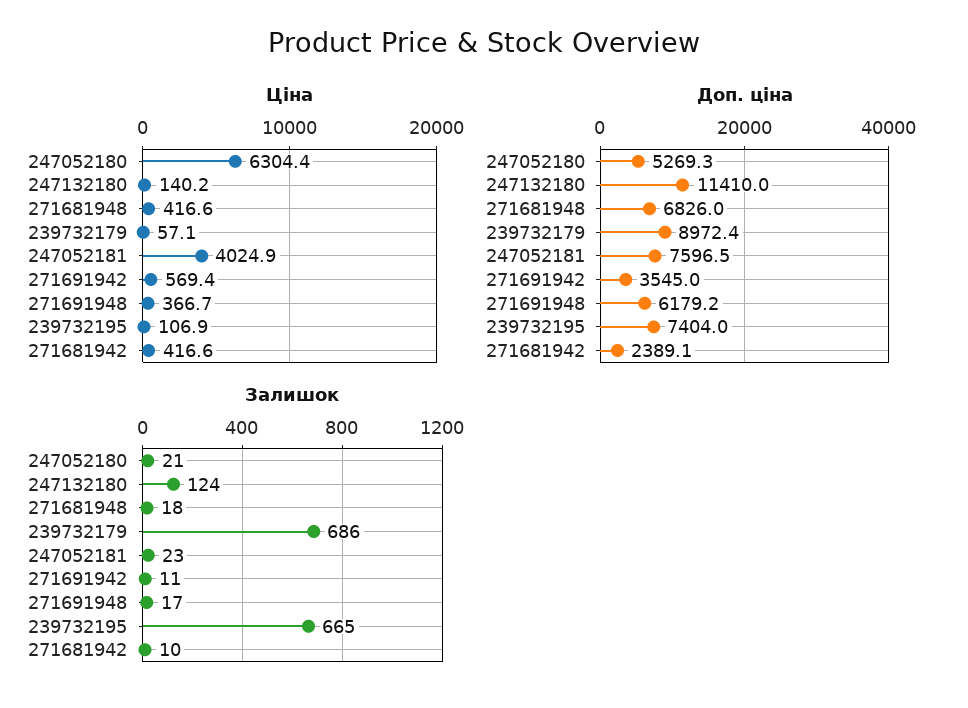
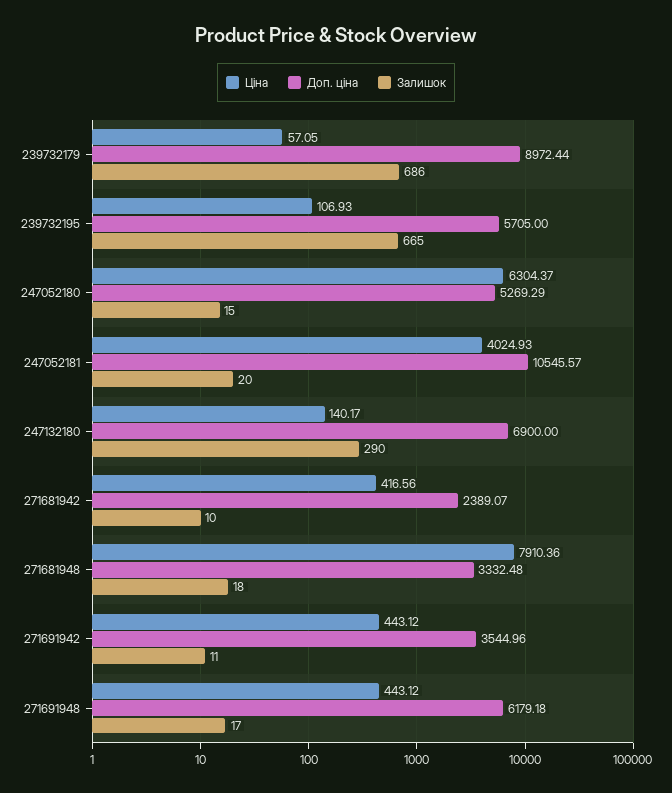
  {
    "Ціна": {
      "247052180": 6304.37,
      "247132180": 140.17,
-     "271681948": 416.6,
+     "271681948": 7910.36,
      "239732179": 57.05,
      "247052181": 4024.93,
-     "271691942": 569.4,
+     "271691942": 443.12,
-     "271691948": 366.7,
+     "271691948": 443.12,
      "239732195": 106.93,
      "271681942": 416.56
    },
    "Доп. ціна": {
      "247052180": 5269.29,
-     "247132180": 11410,
+     "247132180": 6900,
-     "271681948": 6826,
+     "271681948": 3332.48,
      "239732179": 8972.44,
-     "247052181": 7596.5,
+     "247052181": 10545.57,
      "271691942": 3544.96,
      "271691948": 6179.18,
-     "239732195": 7404,
+     "239732195": 5705,
      "271681942": 2389.07
    },
    "Залишок": {
-     "247052180": 21,
+     "247052180": 15,
-     "247132180": 124,
+     "247132180": 290,
      "271681948": 18,
      "239732179": 686,
-     "247052181": 23,
+     "247052181": 20,
      "271691942": 11,
      "271691948": 17,
      "239732195": 665,
      "271681942": 10
    }
  }

